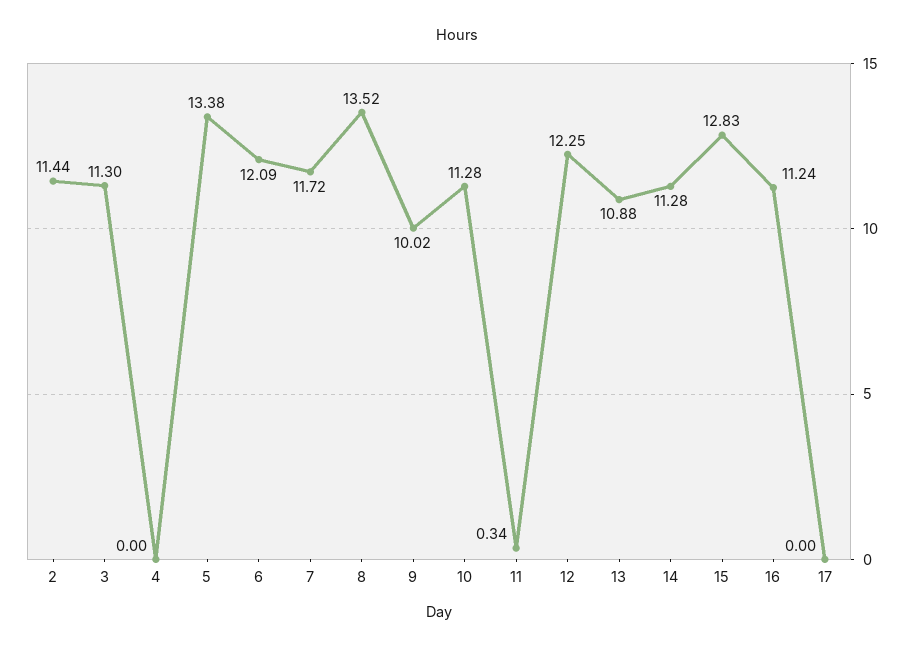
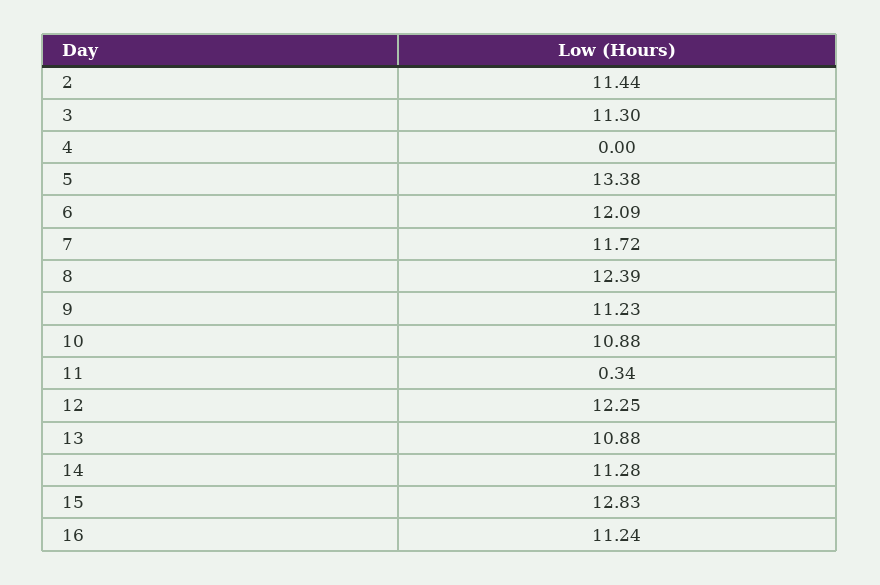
  {
    "2": 11.44,
    "3": 11.3,
    "4": 0,
    "5": 13.38,
    "6": 12.09,
    "7": 11.72,
-   "8": 13.52,
+   "8": 12.39,
-   "9": 10.02,
+   "9": 11.23,
-   "10": 11.28,
+   "10": 10.88,
    "11": 0.34,
    "12": 12.25,
    "13": 10.88,
    "14": 11.28,
    "15": 12.83,
-   "16": 11.24,
+   "16": 11.24
-   "17": 0
  }

